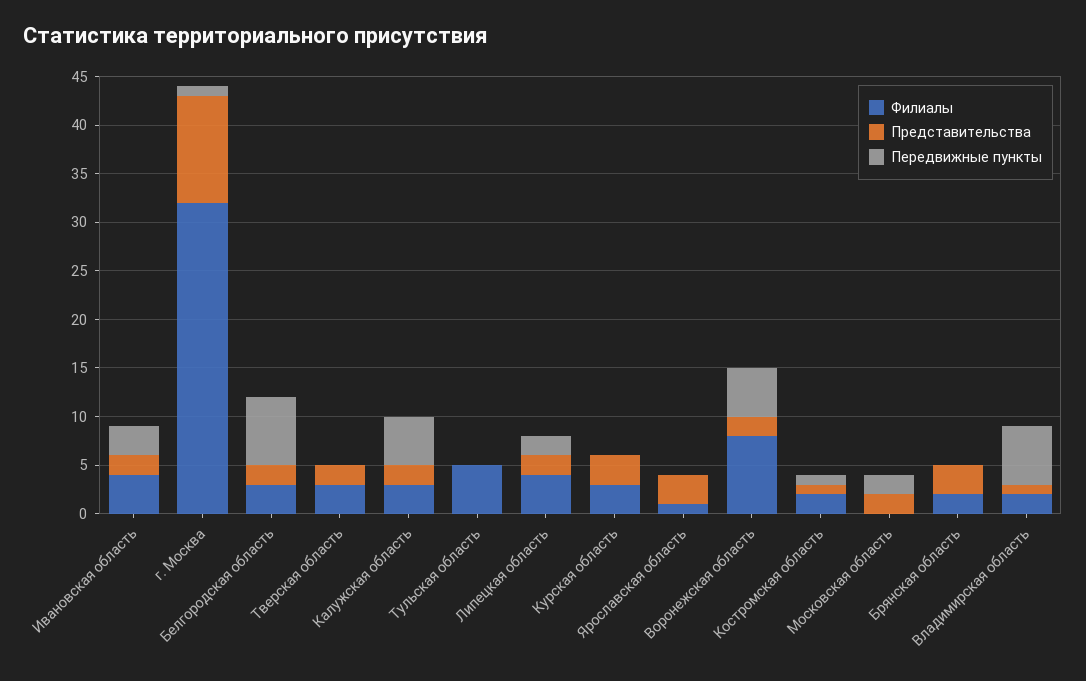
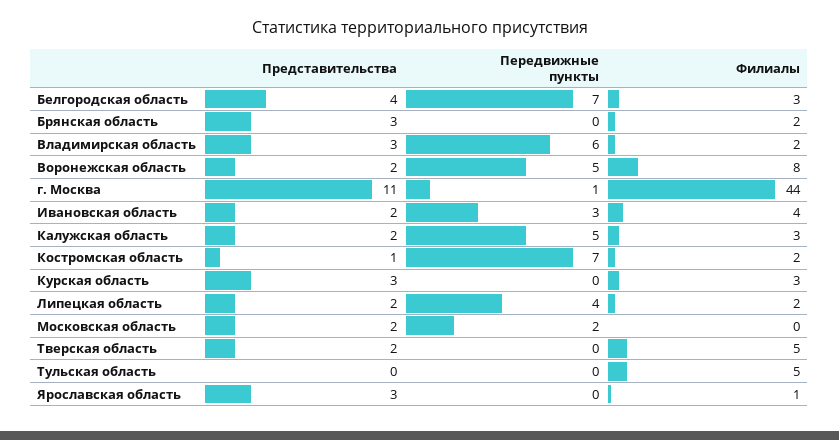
  {
    "Филиалы": {
      "Ивановская область": 4,
-     "г. Москва": 32,
+     "г. Москва": 44,
      "Белгородская область": 3,
-     "Тверская область": 3,
+     "Тверская область": 5,
      "Калужская область": 3,
      "Тульская область": 5,
-     "Липецкая область": 4,
+     "Липецкая область": 2,
      "Курская область": 3,
      "Ярославская область": 1,
      "Воронежская область": 8,
      "Костромская область": 2,
      "Московская область": 0,
      "Брянская область": 2,
      "Владимирская область": 2
    },
    "Представительства": {
      "Ивановская область": 2,
      "г. Москва": 11,
-     "Белгородская область": 2,
+     "Белгородская область": 4,
      "Тверская область": 2,
      "Калужская область": 2,
      "Тульская область": 0,
      "Липецкая область": 2,
      "Курская область": 3,
      "Ярославская область": 3,
      "Воронежская область": 2,
      "Костромская область": 1,
      "Московская область": 2,
      "Брянская область": 3,
-     "Владимирская область": 1
+     "Владимирская область": 3
    },
    "Передвижные пункты": {
      "Ивановская область": 3,
      "г. Москва": 1,
      "Белгородская область": 7,
      "Тверская область": 0,
      "Калужская область": 5,
      "Тульская область": 0,
-     "Липецкая область": 2,
+     "Липецкая область": 4,
      "Курская область": 0,
      "Ярославская область": 0,
      "Воронежская область": 5,
-     "Костромская область": 1,
+     "Костромская область": 7,
      "Московская область": 2,
      "Брянская область": 0,
      "Владимирская область": 6
    }
  }

